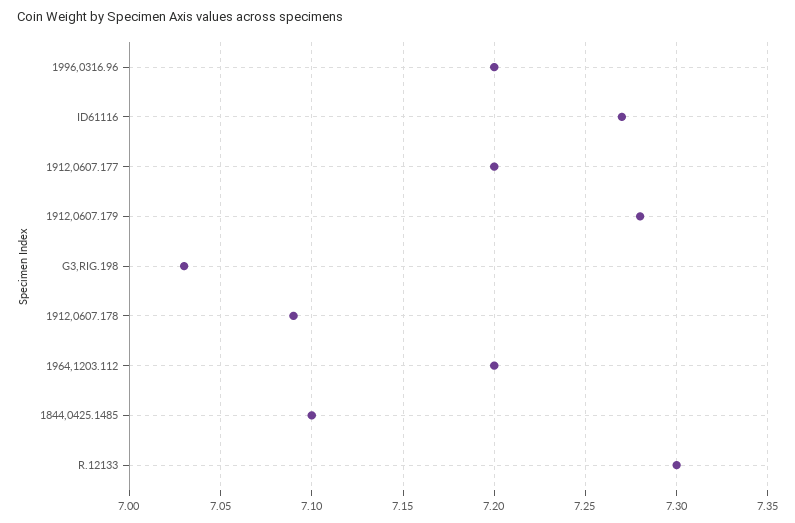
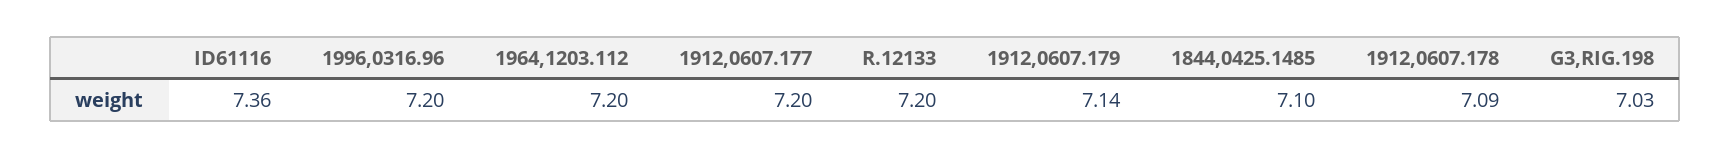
  {
    "1996,0316.96": 7.2,
-   "ID61116": 7.27,
+   "ID61116": 7.36,
    "1912,0607.177": 7.2,
-   "1912,0607.179": 7.28,
+   "1912,0607.179": 7.14,
    "G3,RIG.198": 7.03,
    "1912,0607.178": 7.09,
    "1964,1203.112": 7.2,
    "1844,0425.1485": 7.1,
-   "R.12133": 7.3
+   "R.12133": 7.2
  }

